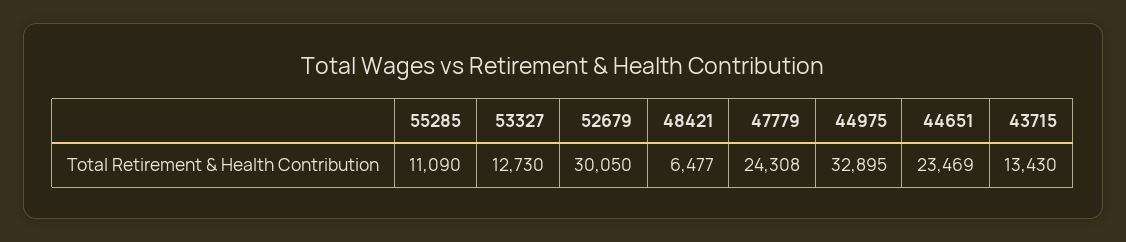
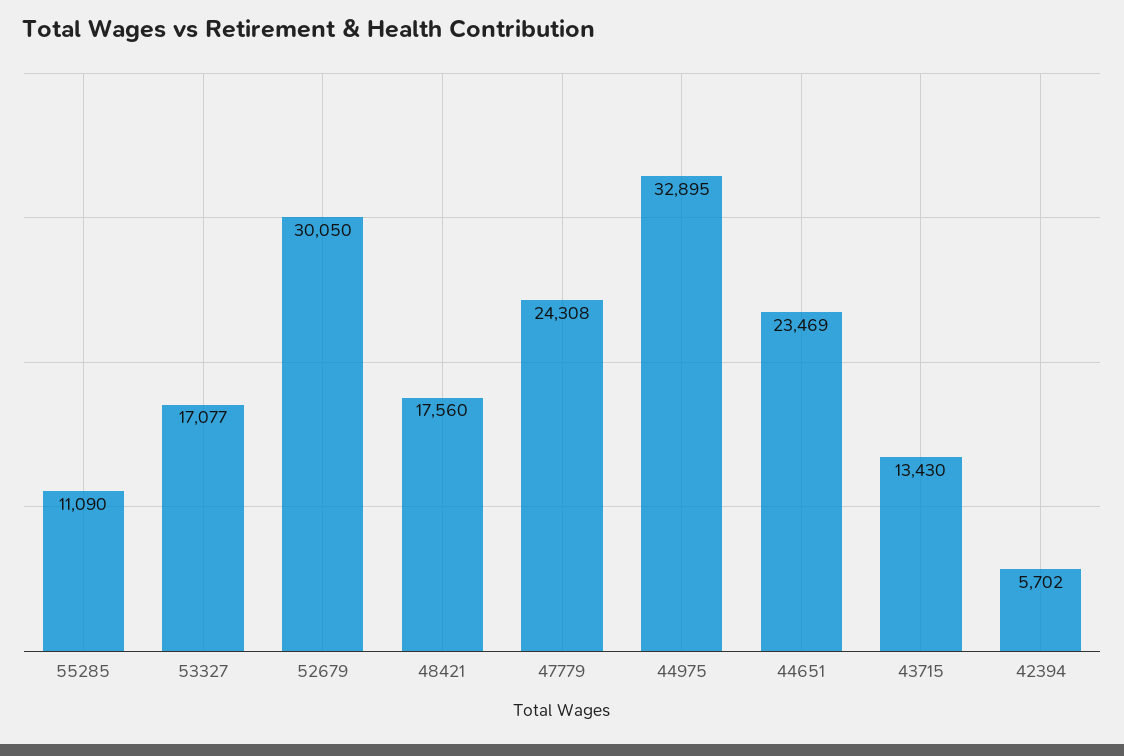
  {
    "55285": 11090,
-   "53327": 12730,
+   "53327": 17077,
    "52679": 30050,
-   "48421": 6477,
+   "48421": 17560,
    "47779": 24308,
    "44975": 32895,
    "44651": 23469,
-   "43715": 13430
+   "43715": 13430,
+   "42394": 5702
  }

